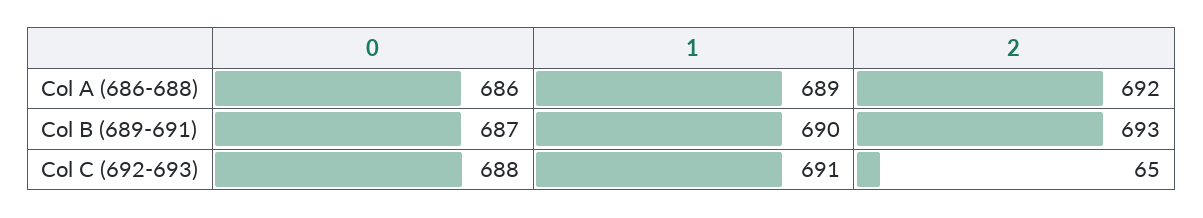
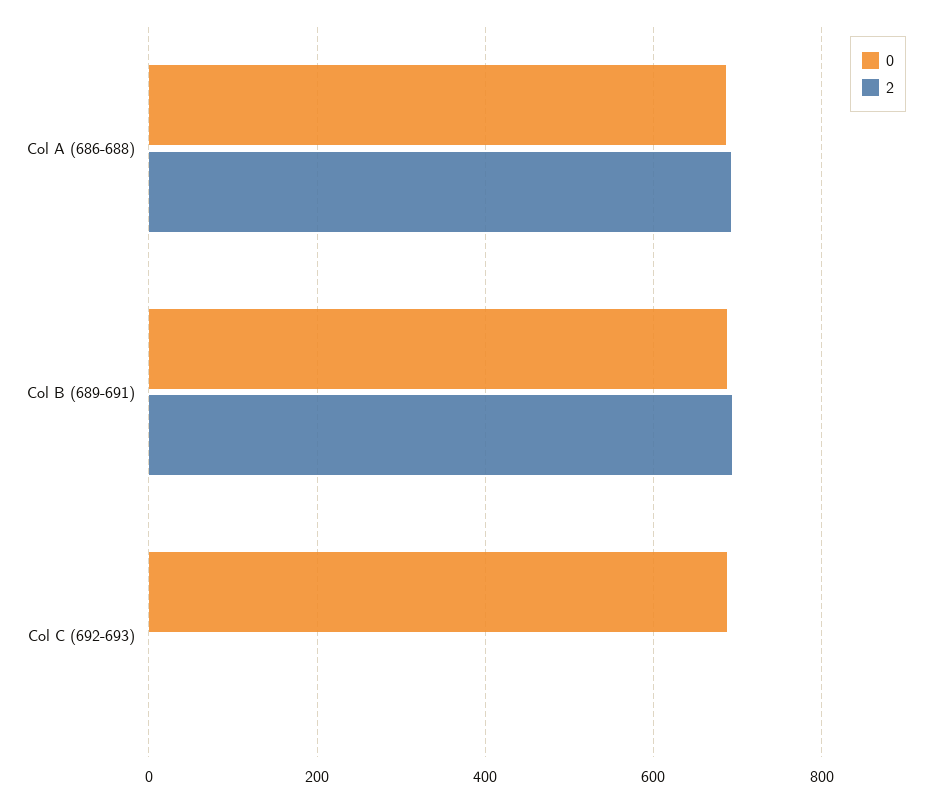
  {
    "0": {
      "Col A (686-688)": 686,
      "Col B (689-691)": 687,
      "Col C (692-693)": 688
    },
-   "1": {
-     "Col A (686-688)": 689,
-     "Col B (689-691)": 690,
-     "Col C (692-693)": 691
-   },
    "2": {
      "Col A (686-688)": 692,
      "Col B (689-691)": 693,
-     "Col C (692-693)": 65
+     "Col C (692-693)": 0
    }
  }

